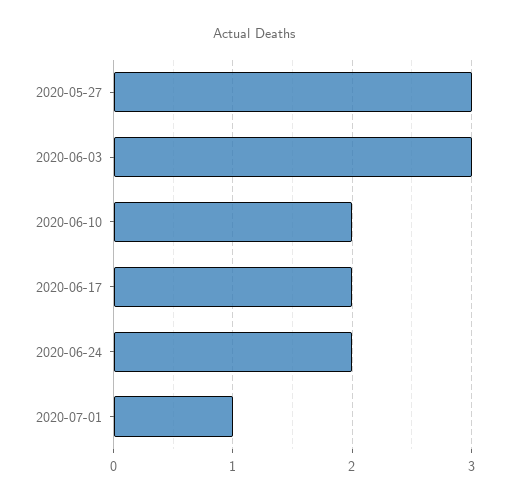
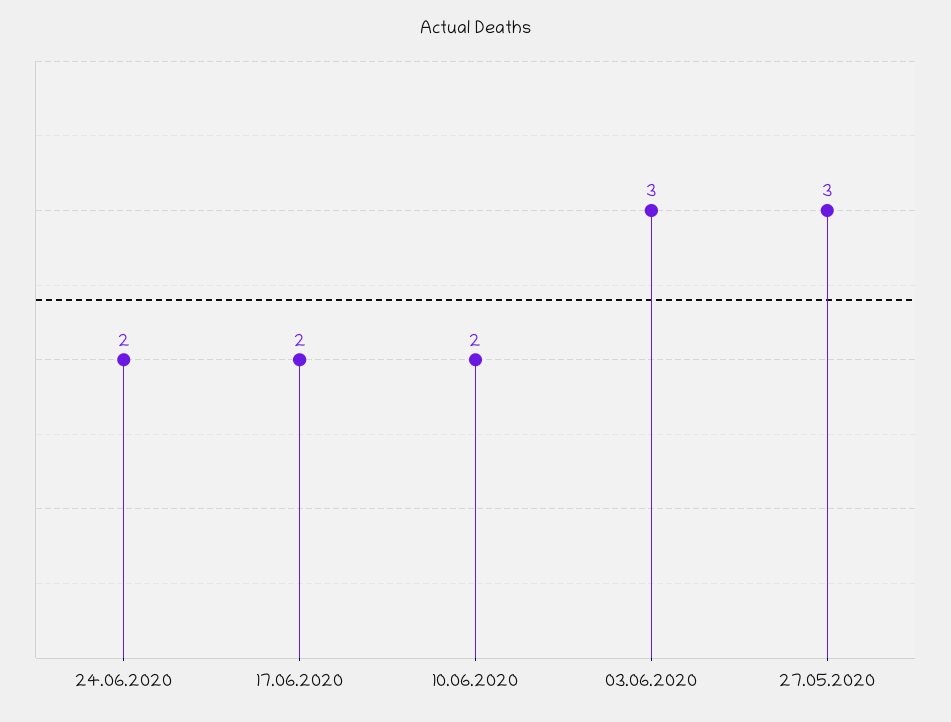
  {
    "2020-05-27": 3,
    "2020-06-03": 3,
    "2020-06-10": 2,
    "2020-06-17": 2,
-   "2020-06-24": 2,
+   "2020-06-24": 2
-   "2020-07-01": 1
  }

